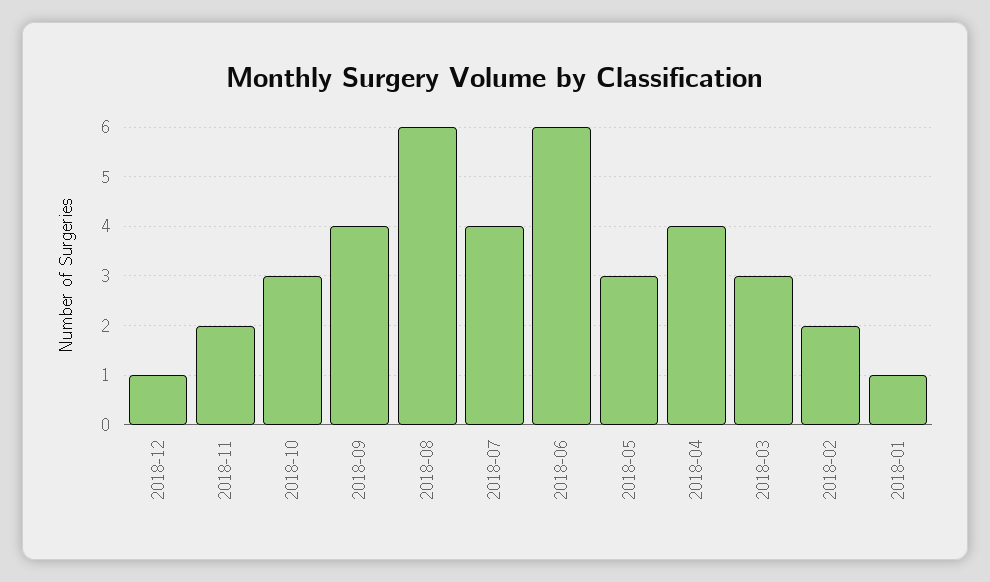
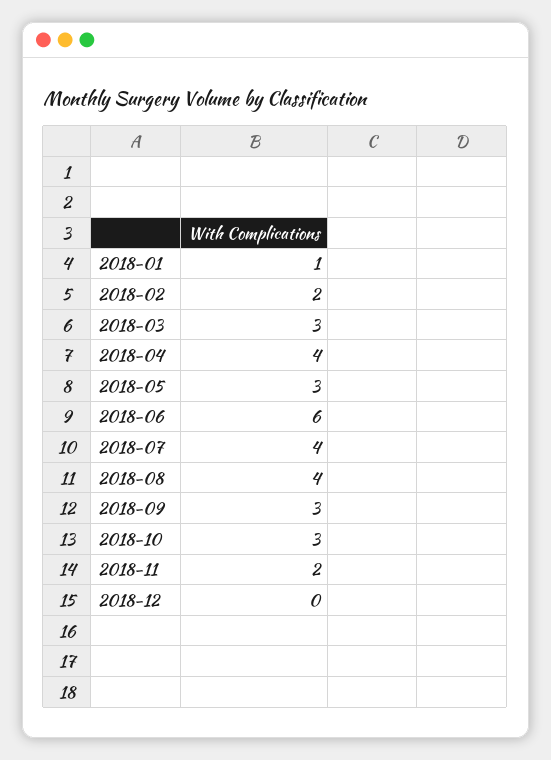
  {
-   "2018-12": 1,
+   "2018-12": 0,
    "2018-11": 2,
    "2018-10": 3,
-   "2018-09": 4,
+   "2018-09": 3,
-   "2018-08": 6,
+   "2018-08": 4,
    "2018-07": 4,
    "2018-06": 6,
    "2018-05": 3,
    "2018-04": 4,
    "2018-03": 3,
    "2018-02": 2,
    "2018-01": 1
  }

